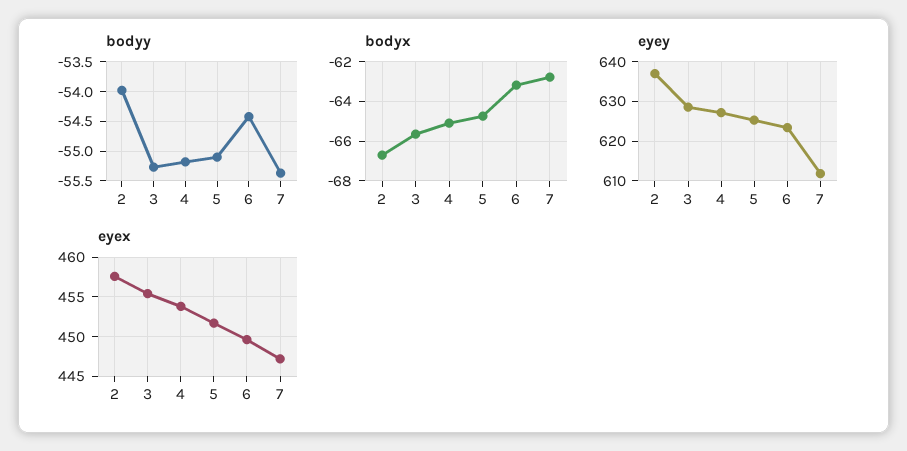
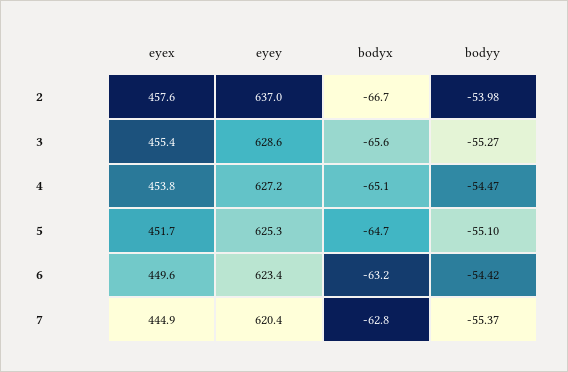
  {
    "bodyy": {
      "2": -53.98,
      "3": -55.27,
-     "4": -55.25,
+     "4": -54.47,
      "5": -55.1,
      "6": -54.42,
      "7": -55.37
    },
    "bodyx": {
      "2": -66.7,
      "3": -65.6,
      "4": -65.1,
      "5": -64.7,
      "6": -63.2,
      "7": -62.8
    },
    "eyey": {
      "2": 637,
      "3": 628.6,
      "4": 627.2,
      "5": 625.3,
      "6": 623.4,
-     "7": 612
+     "7": 620.4
    },
    "eyex": {
      "2": 457.6,
      "3": 455.4,
      "4": 453.8,
      "5": 451.7,
      "6": 449.6,
-     "7": 447
+     "7": 444.9
    }
  }

